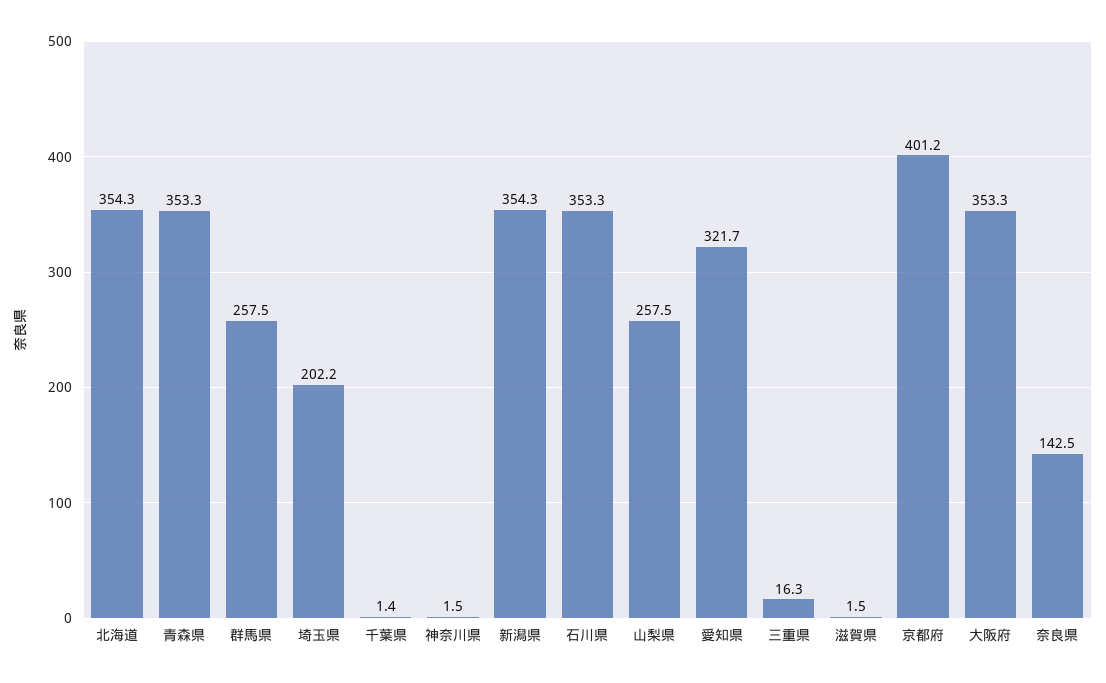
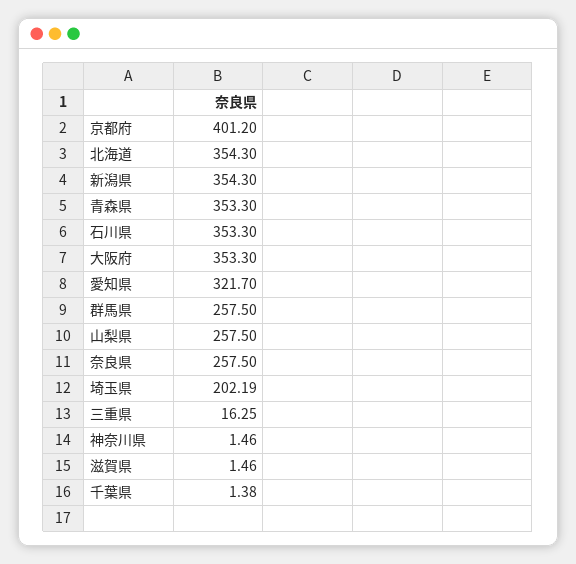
  {
    "北海道": 354.3,
    "青森県": 353.3,
    "群馬県": 257.5,
    "埼玉県": 202.19,
    "千葉県": 1.38,
    "神奈川県": 1.46,
    "新潟県": 354.3,
    "石川県": 353.3,
    "山梨県": 257.5,
    "愛知県": 321.7,
    "三重県": 16.25,
    "滋賀県": 1.46,
    "京都府": 401.2,
    "大阪府": 353.3,
-   "奈良県": 142.5
+   "奈良県": 257.5
  }

